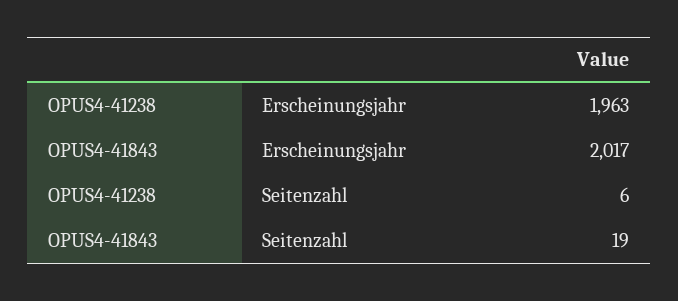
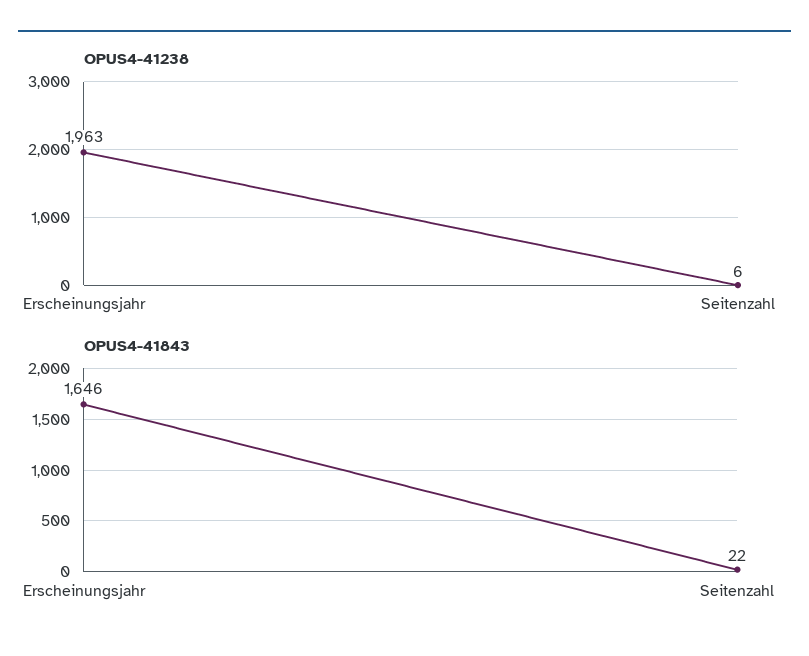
  {
    "OPUS4-41238": {
      "Erscheinungsjahr": 1963,
      "Seitenzahl": 6
    },
    "OPUS4-41843": {
-     "Erscheinungsjahr": 2017,
+     "Erscheinungsjahr": 1646,
-     "Seitenzahl": 19
+     "Seitenzahl": 22
    }
  }

